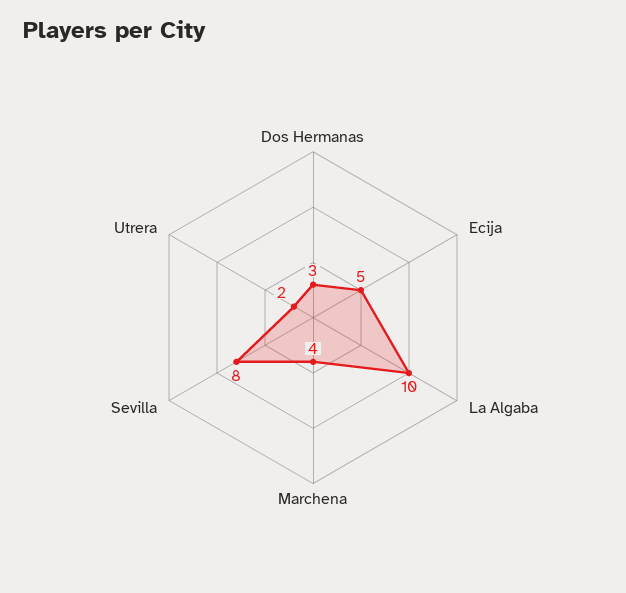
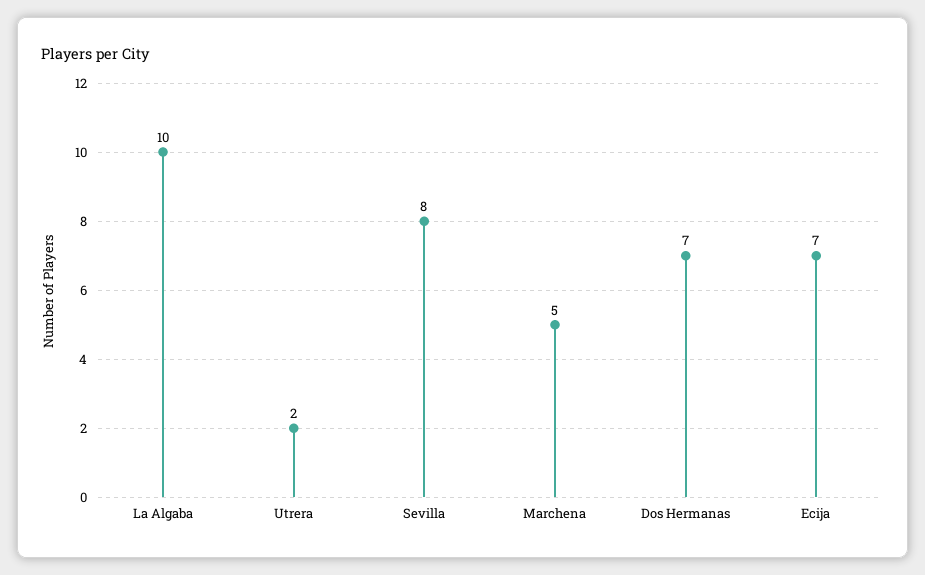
  {
-   "Dos Hermanas": 3,
+   "Dos Hermanas": 7,
-   "Ecija": 5,
+   "Ecija": 7,
    "La Algaba": 10,
-   "Marchena": 4,
+   "Marchena": 5,
    "Sevilla": 8,
    "Utrera": 2
  }

